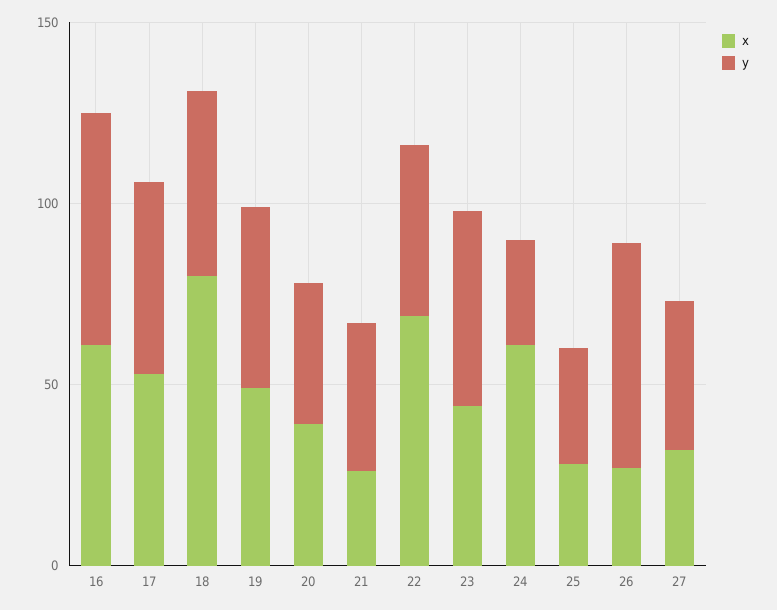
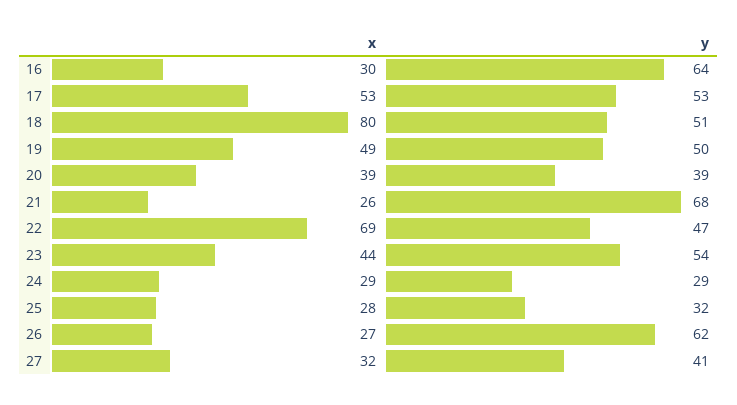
  {
    "x": {
-     "16": 60,
+     "16": 30,
      "17": 53,
      "18": 80,
      "19": 49,
      "20": 39,
      "21": 26,
      "22": 69,
      "23": 44,
-     "24": 60,
+     "24": 29,
      "25": 28,
      "26": 27,
      "27": 32
    },
    "y": {
      "16": 64,
      "17": 53,
      "18": 51,
      "19": 50,
      "20": 39,
-     "21": 40,
+     "21": 68,
      "22": 47,
      "23": 54,
      "24": 29,
      "25": 32,
      "26": 62,
      "27": 41
    }
  }

